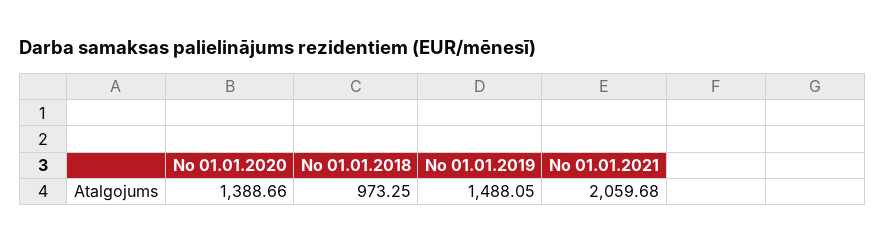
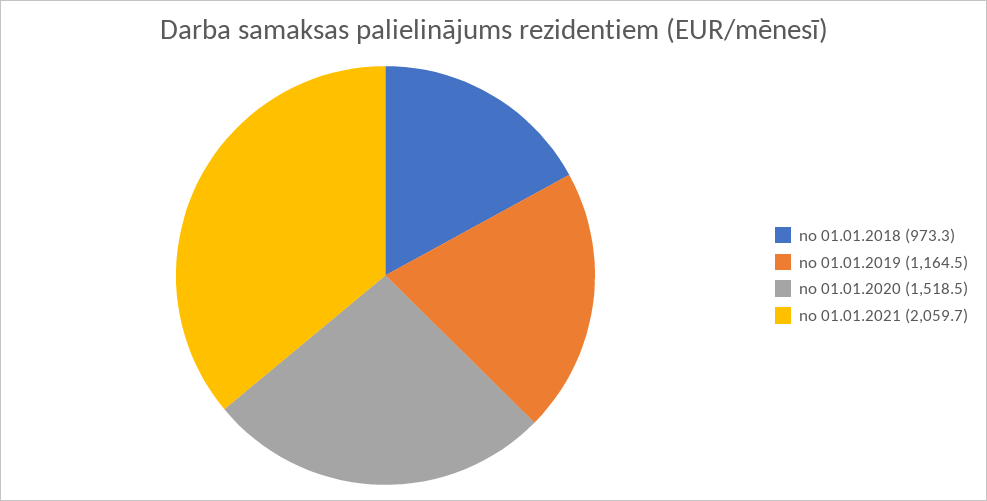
  {
-   "No 01.01.2020": 1388.66,
+   "No 01.01.2020": 1518.5,
    "No 01.01.2018": 973.25,
-   "No 01.01.2019": 1488.05,
+   "No 01.01.2019": 1164.5,
    "No 01.01.2021": 2059.68
  }

